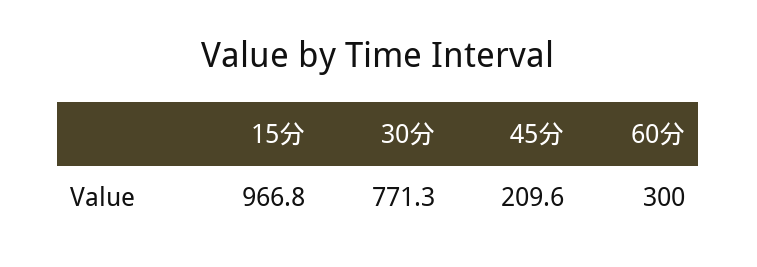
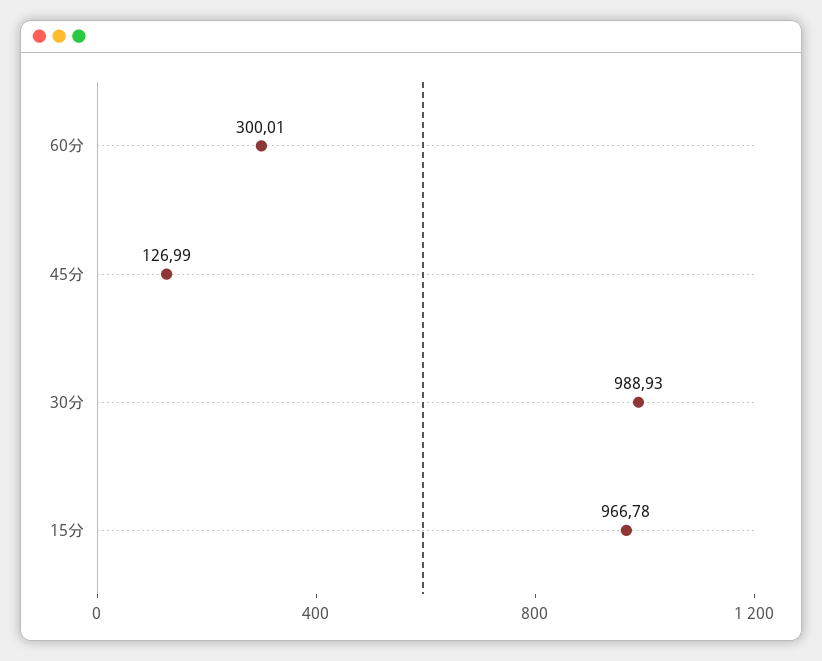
  {
    "15分": 966.78,
-   "30分": 771.3,
+   "30分": 988.93,
-   "45分": 209.6,
+   "45分": 126.99,
    "60分": 300.01
  }

